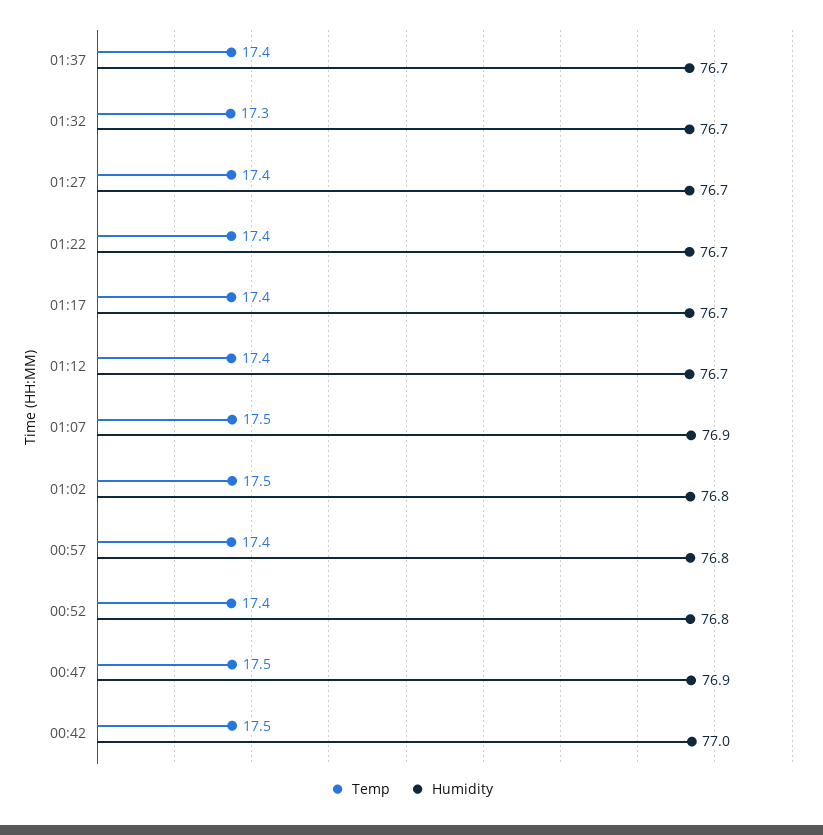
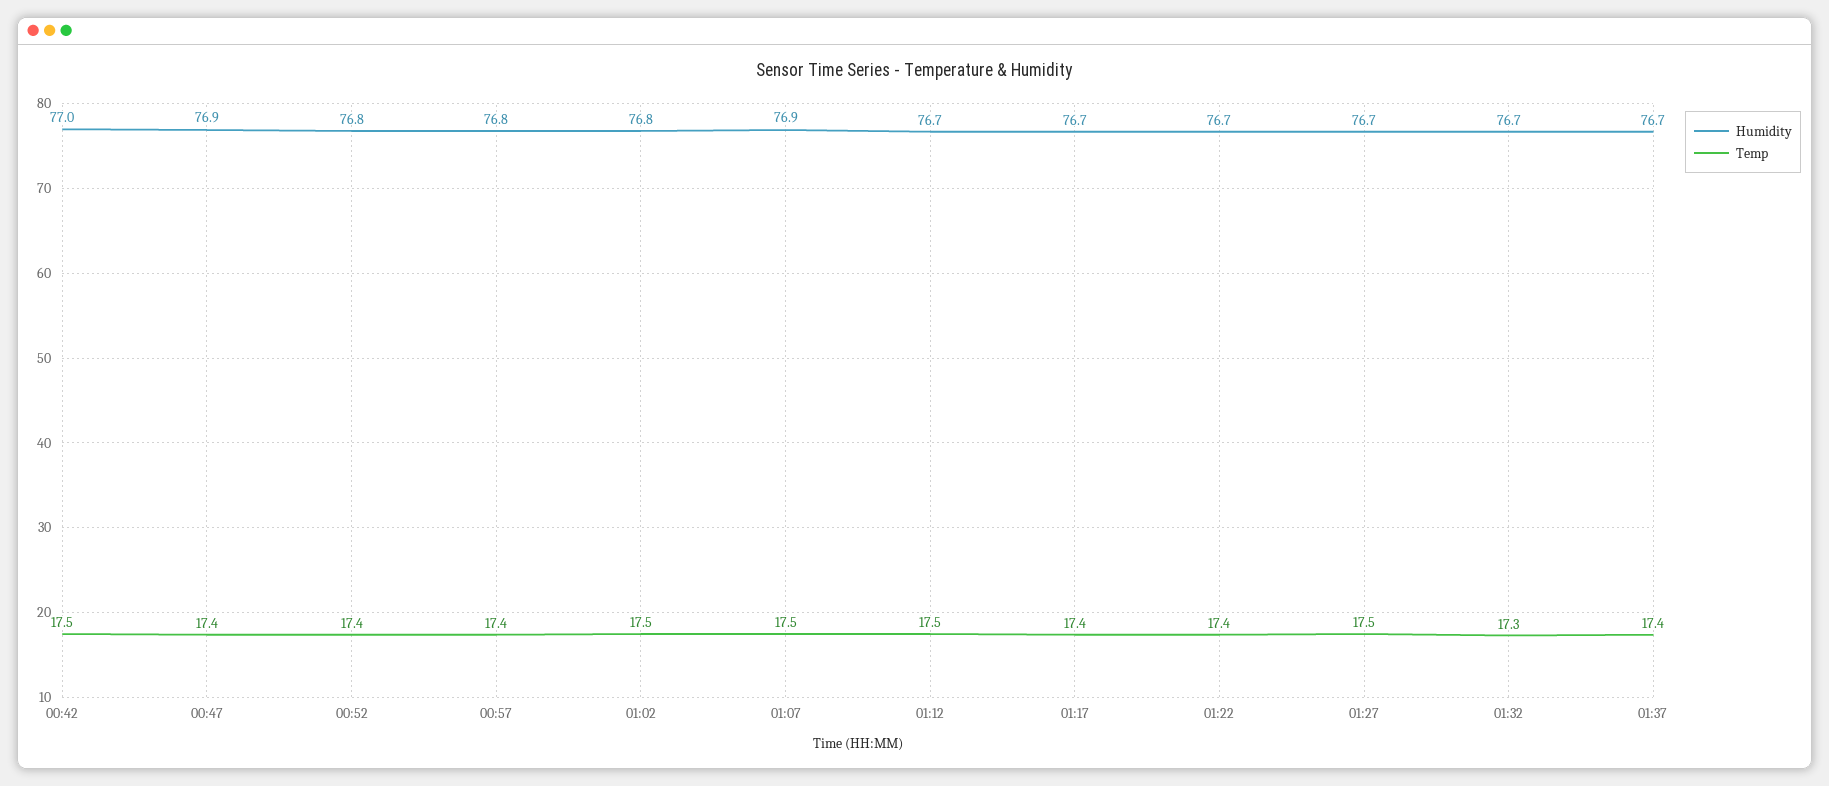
  {
    "Temp": {
      "01:37": 17.4,
      "01:32": 17.3,
-     "01:27": 17.4,
+     "01:27": 17.5,
      "01:22": 17.4,
      "01:17": 17.4,
-     "01:12": 17.4,
+     "01:12": 17.5,
      "01:07": 17.5,
      "01:02": 17.5,
      "00:57": 17.4,
      "00:52": 17.4,
-     "00:47": 17.5,
+     "00:47": 17.4,
      "00:42": 17.5
    },
    "Humidity": {
      "01:37": 76.7,
      "01:32": 76.7,
      "01:27": 76.7,
      "01:22": 76.7,
      "01:17": 76.7,
      "01:12": 76.7,
      "01:07": 76.9,
      "01:02": 76.8,
      "00:57": 76.8,
      "00:52": 76.8,
      "00:47": 76.9,
      "00:42": 77
    }
  }

